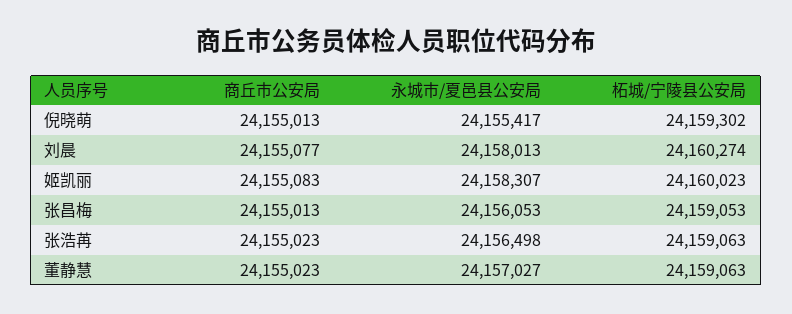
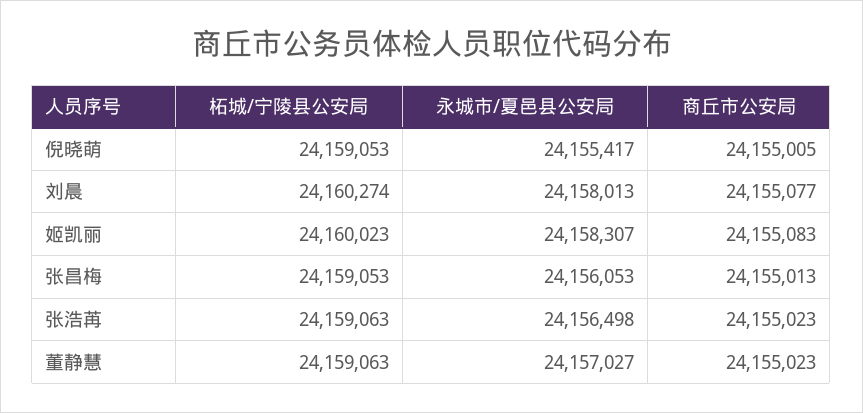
  {
    "商丘市公安局": {
-     "倪晓萌": 24155013,
+     "倪晓萌": 24155005,
      "刘晨": 24155077,
      "姬凯丽": 24155083,
      "张昌梅": 24155013,
      "张浩苒": 24155023,
      "董静慧": 24155023
    },
    "永城市/夏邑县公安局": {
      "倪晓萌": 24155417,
      "刘晨": 24158013,
      "姬凯丽": 24158307,
      "张昌梅": 24156053,
      "张浩苒": 24156498,
      "董静慧": 24157027
    },
    "柘城/宁陵县公安局": {
-     "倪晓萌": 24159302,
+     "倪晓萌": 24159053,
      "刘晨": 24160274,
      "姬凯丽": 24160023,
      "张昌梅": 24159053,
      "张浩苒": 24159063,
      "董静慧": 24159063
    }
  }

